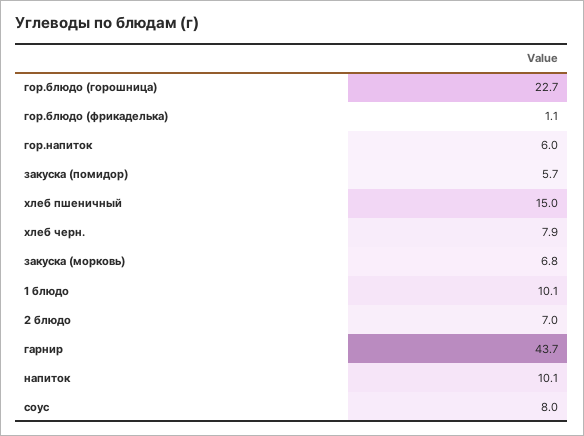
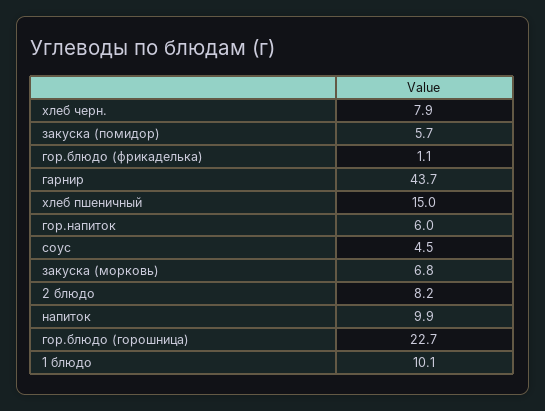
  {
    "гор.блюдо (горошница)": 22.7,
    "гор.блюдо (фрикаделька)": 1.1,
    "гор.напиток": 6,
    "закуска (помидор)": 5.7,
    "хлеб пшеничный": 15,
    "хлеб черн.": 7.9,
    "закуска (морковь)": 6.8,
    "1 блюдо": 10.1,
-   "2 блюдо": 7,
+   "2 блюдо": 8.2,
    "гарнир": 43.7,
-   "напиток": 10.1,
+   "напиток": 9.9,
-   "соус": 8
+   "соус": 4.5
  }

